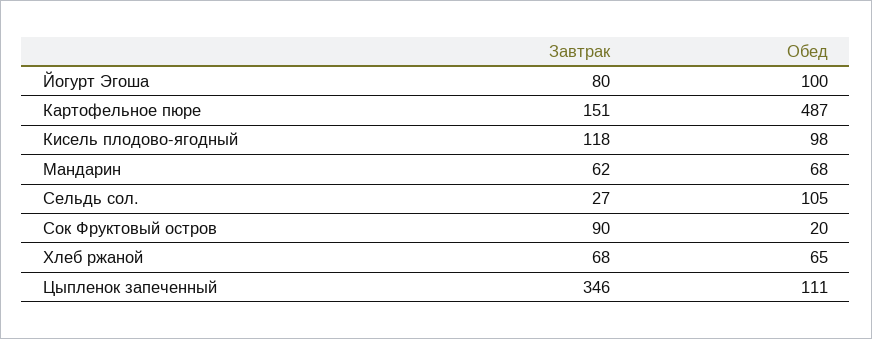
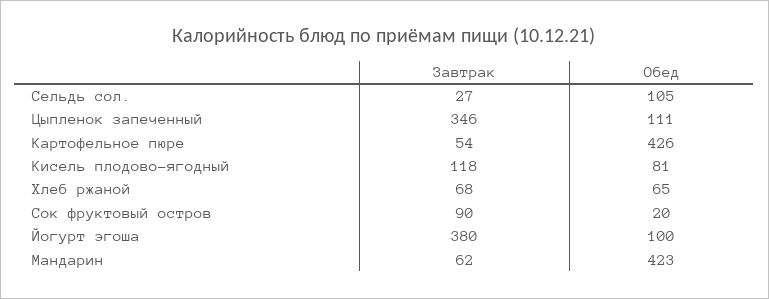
  {
    "Завтрак": {
-     "Йогурт Эгоша": 80,
+     "Йогурт Эгоша": 380,
-     "Картофельное пюре": 151,
+     "Картофельное пюре": 54,
      "Кисель плодово-ягодный": 118,
      "Мандарин": 62,
      "Сельдь сол.": 27,
      "Сок Фруктовый остров": 90,
      "Хлеб ржаной": 68,
      "Цыпленок запеченный": 346
    },
    "Обед": {
      "Йогурт Эгоша": 100,
-     "Картофельное пюре": 487,
+     "Картофельное пюре": 426,
-     "Кисель плодово-ягодный": 98,
+     "Кисель плодово-ягодный": 81,
-     "Мандарин": 68,
+     "Мандарин": 423,
      "Сельдь сол.": 105,
      "Сок Фруктовый остров": 20,
      "Хлеб ржаной": 65,
      "Цыпленок запеченный": 111
    }
  }

